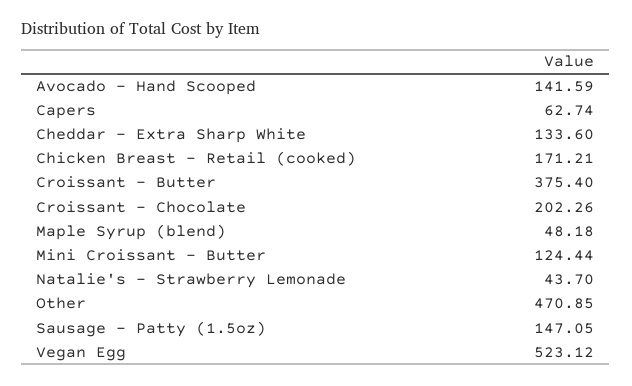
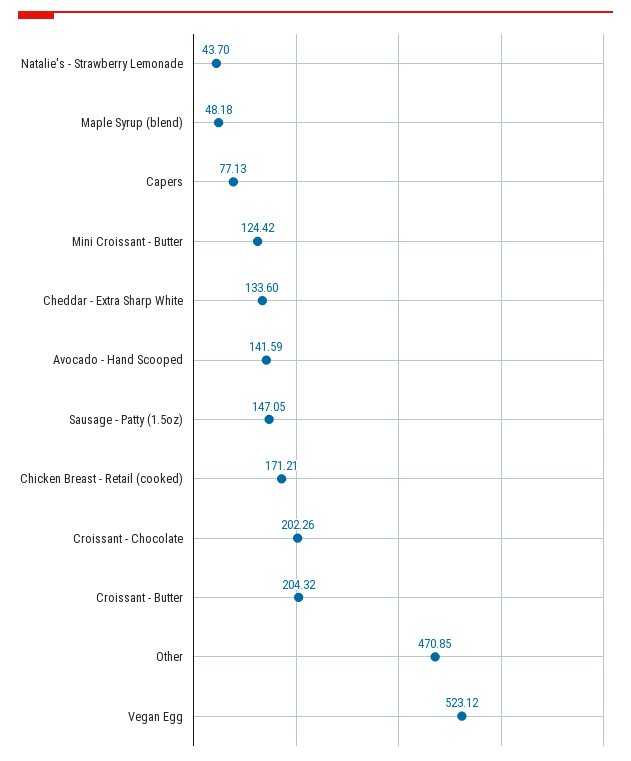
  {
    "Avocado - Hand Scooped": 141.59,
-   "Capers": 62.74,
+   "Capers": 77.13,
    "Cheddar - Extra Sharp White": 133.6,
    "Chicken Breast - Retail (cooked)": 171.21,
-   "Croissant - Butter": 375.4,
+   "Croissant - Butter": 204.32,
    "Croissant - Chocolate": 202.26,
    "Maple Syrup (blend)": 48.18,
-   "Mini Croissant - Butter": 124.44,
+   "Mini Croissant - Butter": 124.42,
    "Natalie's - Strawberry Lemonade": 43.7,
    "Other": 470.85,
    "Sausage - Patty (1.5oz)": 147.05,
    "Vegan Egg": 523.12
  }

